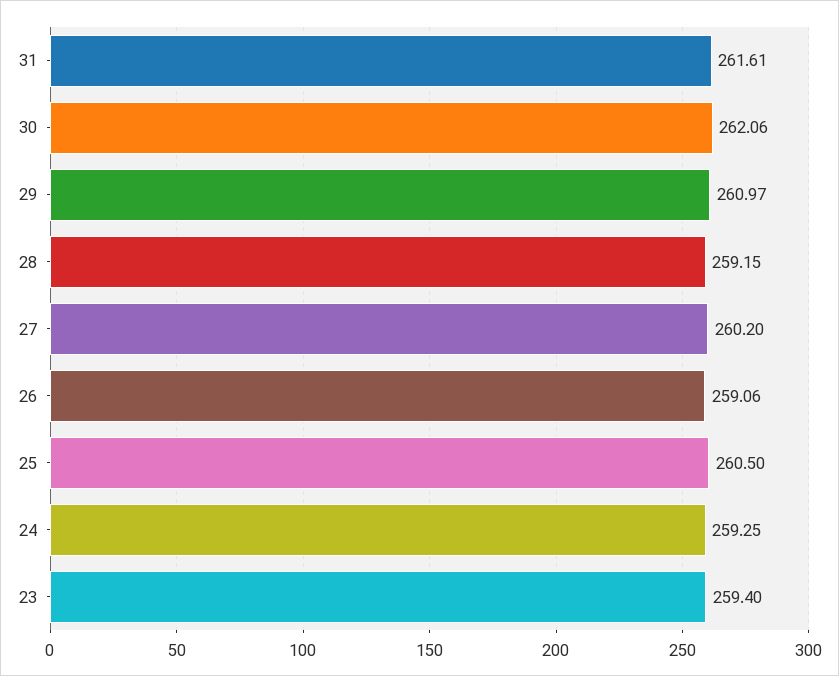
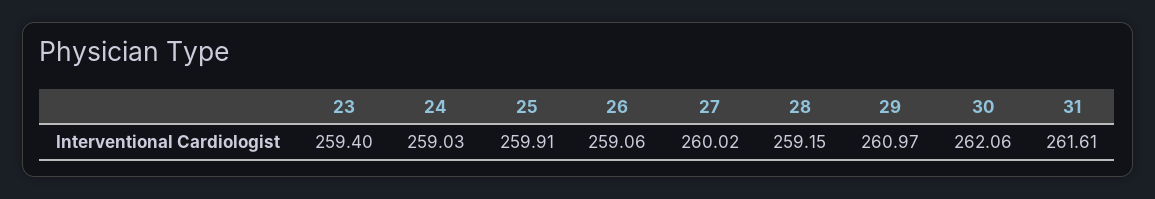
  {
    "31": 261.61,
    "30": 262.06,
    "29": 260.97,
    "28": 259.15,
-   "27": 260.2,
+   "27": 260.02,
    "26": 259.06,
-   "25": 260.5,
+   "25": 259.91,
-   "24": 259.25,
+   "24": 259.03,
    "23": 259.4
  }

